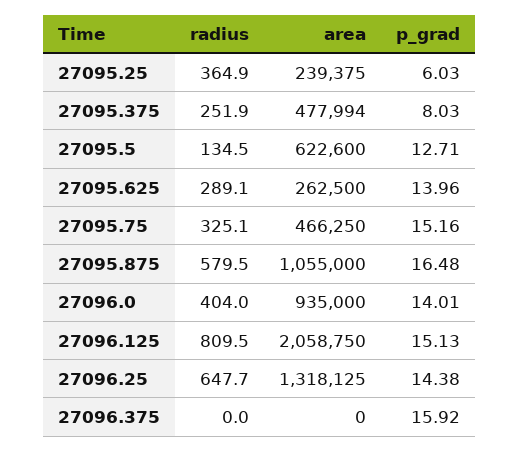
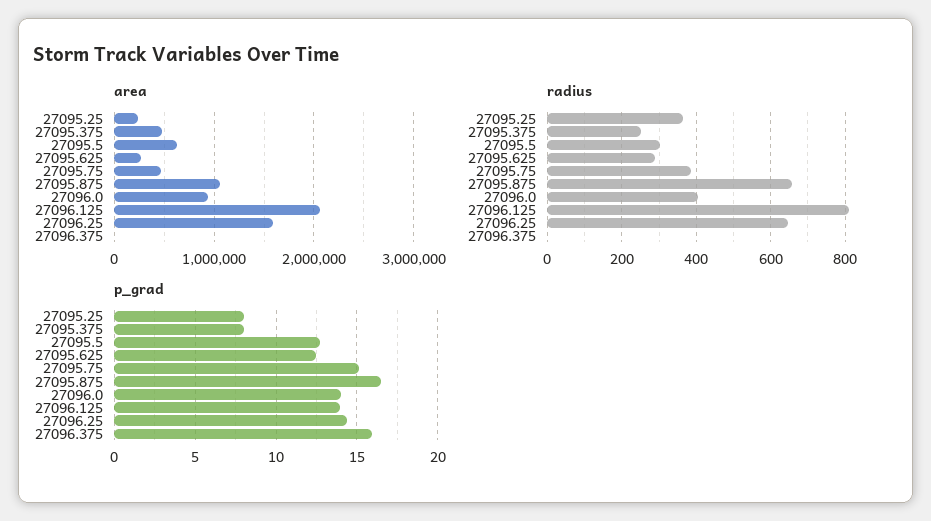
  {
    "radius": {
      "27095.25": 364.9,
      "27095.375": 251.9,
-     "27095.5": 134.5,
+     "27095.5": 300,
      "27095.625": 289.1,
-     "27095.75": 325.1,
+     "27095.75": 380,
-     "27095.875": 579.5,
+     "27095.875": 660,
      "27096.0": 404,
      "27096.125": 809.5,
      "27096.25": 647.7,
      "27096.375": 0
    },
    "area": {
      "27095.25": 239375,
      "27095.375": 477994,
      "27095.5": 622600,
      "27095.625": 262500,
      "27095.75": 466250,
      "27095.875": 1055000,
      "27096.0": 935000,
      "27096.125": 2058750,
-     "27096.25": 1318125,
+     "27096.25": 1600000,
      "27096.375": 0
    },
    "p_grad": {
-     "27095.25": 6.03,
+     "27095.25": 8,
      "27095.375": 8.03,
      "27095.5": 12.71,
-     "27095.625": 13.96,
+     "27095.625": 12.5,
      "27095.75": 15.16,
      "27095.875": 16.48,
      "27096.0": 14.01,
-     "27096.125": 15.13,
+     "27096.125": 14,
      "27096.25": 14.38,
      "27096.375": 15.92
    }
  }

